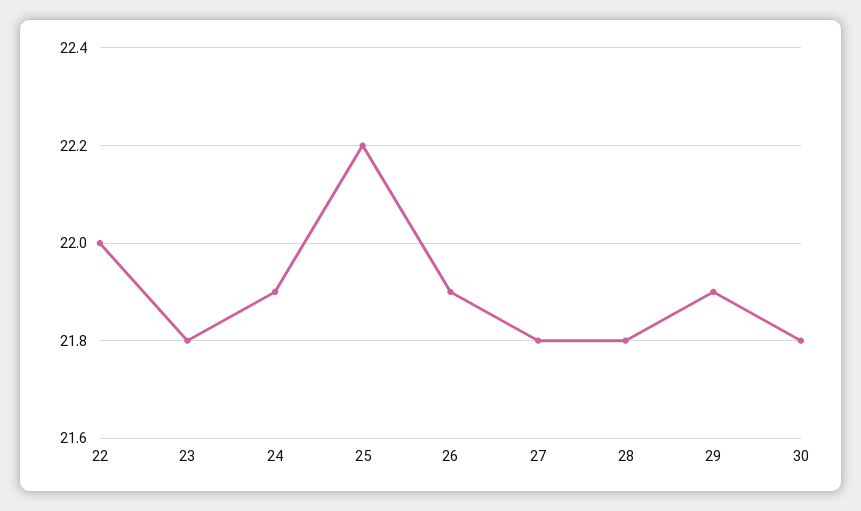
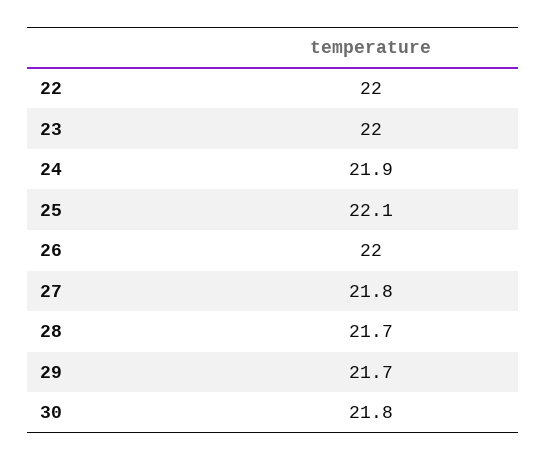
  {
    "22": 22,
-   "23": 21.8,
+   "23": 22,
    "24": 21.9,
-   "25": 22.2,
+   "25": 22.1,
-   "26": 21.9,
+   "26": 22,
    "27": 21.8,
-   "28": 21.8,
+   "28": 21.7,
-   "29": 21.9,
+   "29": 21.7,
    "30": 21.8
  }

